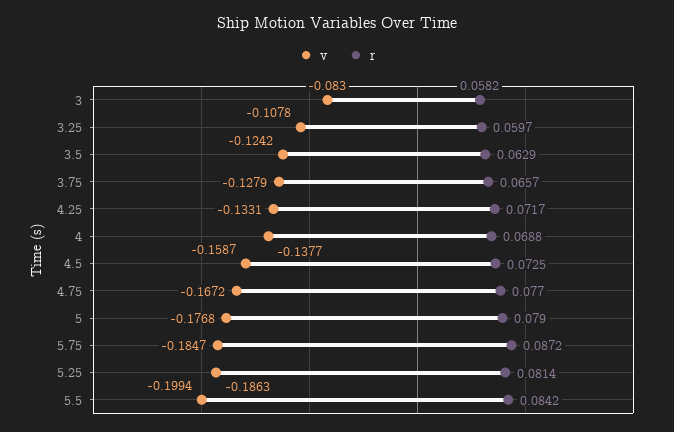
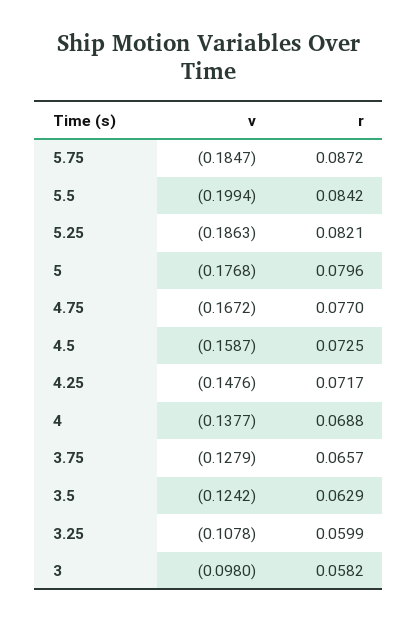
  {
    "v": {
-     "3": -0.083,
+     "3": -0.098,
      "3.25": -0.1078,
      "3.5": -0.1242,
      "3.75": -0.1279,
-     "4.25": -0.1331,
+     "4.25": -0.1476,
      "4": -0.1377,
      "4.5": -0.1587,
      "4.75": -0.1672,
      "5": -0.1768,
      "5.75": -0.1847,
      "5.25": -0.1863,
      "5.5": -0.1994
    },
    "r": {
      "3": 0.0582,
-     "3.25": 0.0597,
+     "3.25": 0.0599,
      "3.5": 0.0629,
      "3.75": 0.0657,
      "4.25": 0.0717,
      "4": 0.0688,
      "4.5": 0.0725,
      "4.75": 0.077,
-     "5": 0.079,
+     "5": 0.0796,
      "5.75": 0.0872,
-     "5.25": 0.0814,
+     "5.25": 0.0821,
      "5.5": 0.0842
    }
  }

